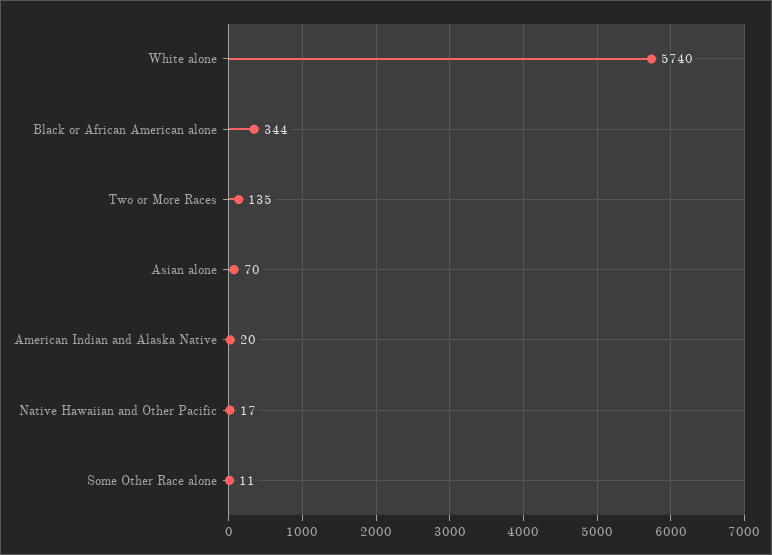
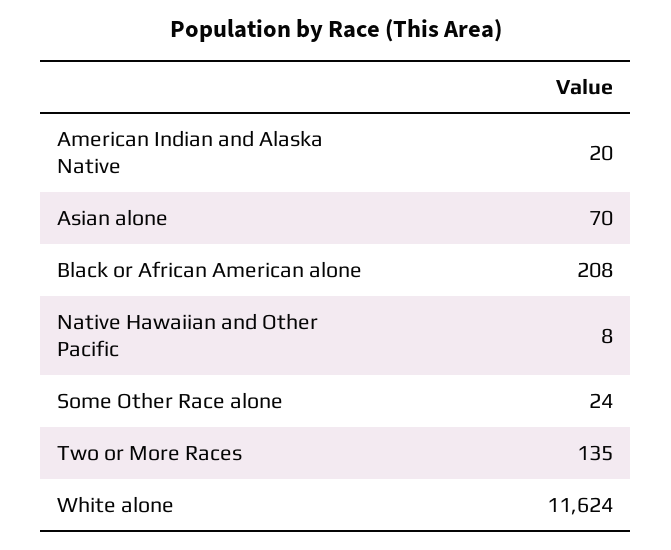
  {
-   "White alone": 5740,
+   "White alone": 11624,
-   "Black or African American alone": 344,
+   "Black or African American alone": 208,
    "Two or More Races": 135,
    "Asian alone": 70,
    "American Indian and Alaska Native": 20,
-   "Native Hawaiian and Other Pacific": 17,
+   "Native Hawaiian and Other Pacific": 8,
-   "Some Other Race alone": 11
+   "Some Other Race alone": 24
  }

